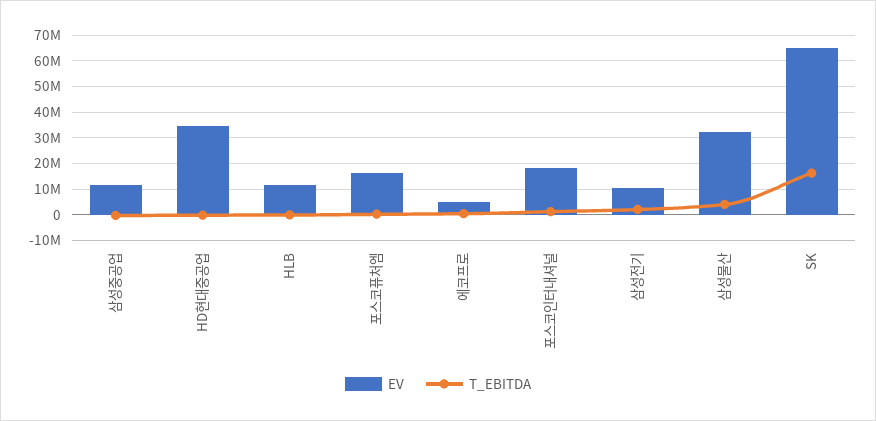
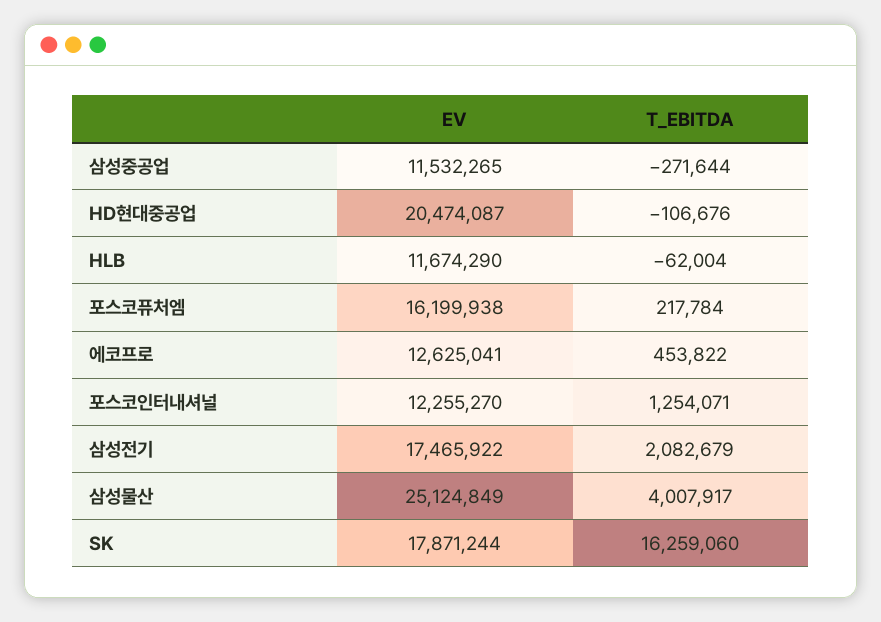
  {
    "EV": {
      "삼성중공업": 11532265,
-     "HD현대중공업": 35000000,
+     "HD현대중공업": 20474087,
      "HLB": 11674290,
      "포스코퓨처엠": 16199938,
-     "에코프로": 5000000,
+     "에코프로": 12625041,
-     "포스코인터내셔널": 17500000,
+     "포스코인터내셔널": 12255270,
-     "삼성전기": 10000000,
+     "삼성전기": 17465922,
-     "삼성물산": 32500000,
+     "삼성물산": 25124849,
-     "SK": 65000000
+     "SK": 17871244
    },
    "T_EBITDA": {
      "삼성중공업": -271644,
      "HD현대중공업": -106676,
      "HLB": -62004,
      "포스코퓨처엠": 217784,
      "에코프로": 453822,
      "포스코인터내셔널": 1254071,
      "삼성전기": 2082679,
      "삼성물산": 4007917,
      "SK": 16259060
    }
  }

